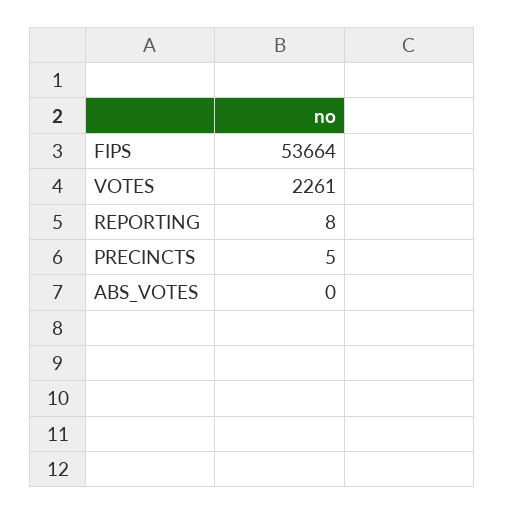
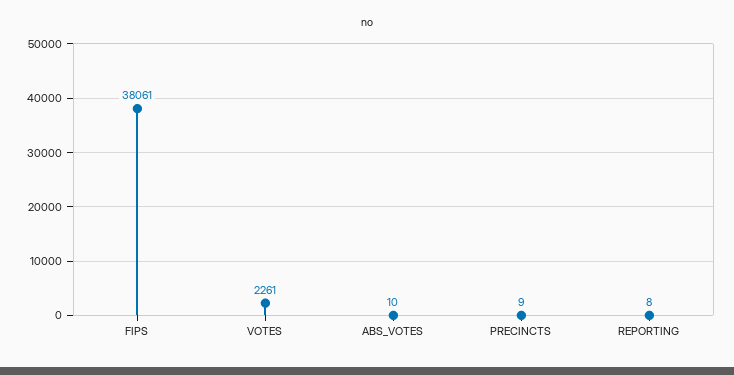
  {
-   "FIPS": 53664,
+   "FIPS": 38061,
    "VOTES": 2261,
    "REPORTING": 8,
-   "PRECINCTS": 5,
+   "PRECINCTS": 9,
-   "ABS_VOTES": 0
+   "ABS_VOTES": 10
  }

